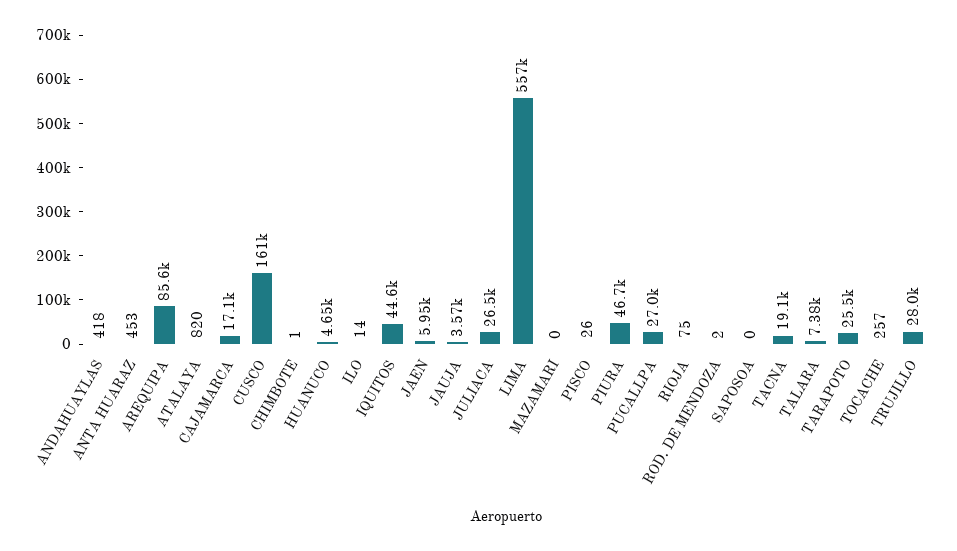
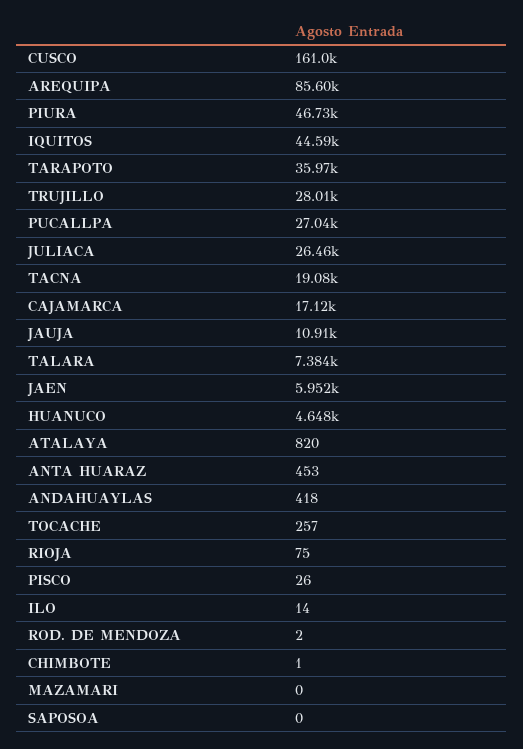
  {
    "ANDAHUAYLAS": 418,
    "ANTA HUARAZ": 453,
    "AREQUIPA": 85600,
    "ATALAYA": 820,
    "CAJAMARCA": 17120,
    "CUSCO": 161000,
    "CHIMBOTE": 1,
    "HUANUCO": 4648,
    "ILO": 14,
    "IQUITOS": 44590,
    "JAEN": 5952,
-   "JAUJA": 3570,
+   "JAUJA": 10910,
    "JULIACA": 26460,
-   "LIMA": 557000,
    "MAZAMARI": 0,
    "PISCO": 26,
    "PIURA": 46730,
    "PUCALLPA": 27040,
    "RIOJA": 75,
    "ROD. DE MENDOZA": 2,
    "SAPOSOA": 0,
    "TACNA": 19080,
    "TALARA": 7384,
-   "TARAPOTO": 25500,
+   "TARAPOTO": 35970,
    "TOCACHE": 257,
    "TRUJILLO": 28010
  }

